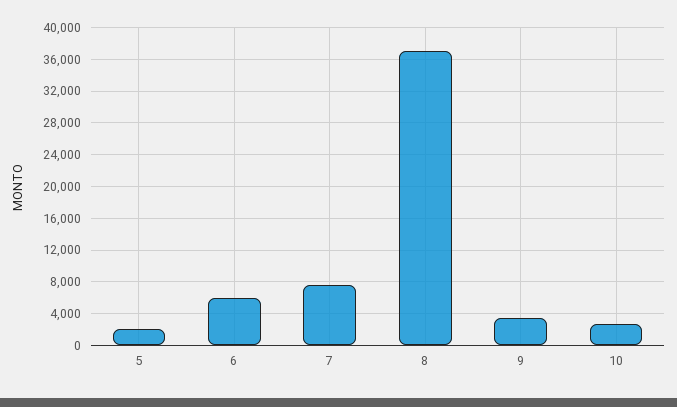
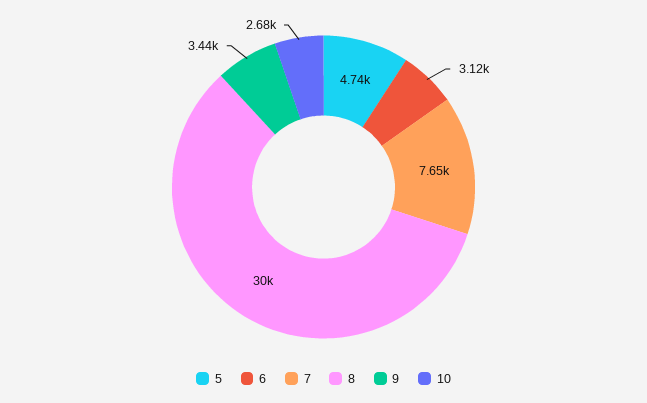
  {
-   "5": 2000,
+   "5": 4740,
-   "6": 6000,
+   "6": 3120,
    "7": 7650,
-   "8": 37000,
+   "8": 30000,
    "9": 3440,
    "10": 2680
  }

